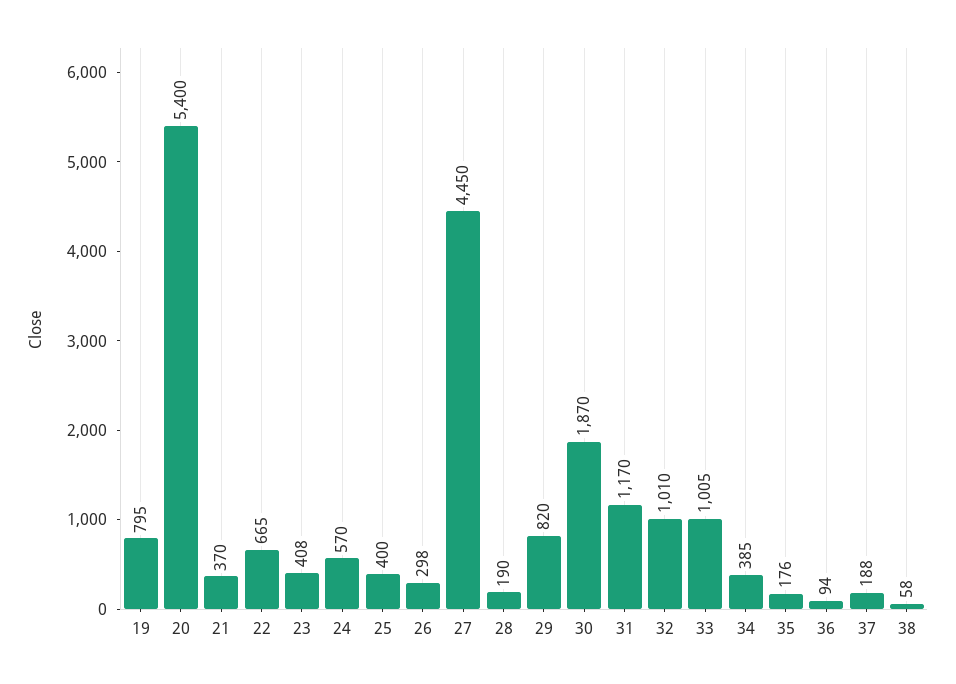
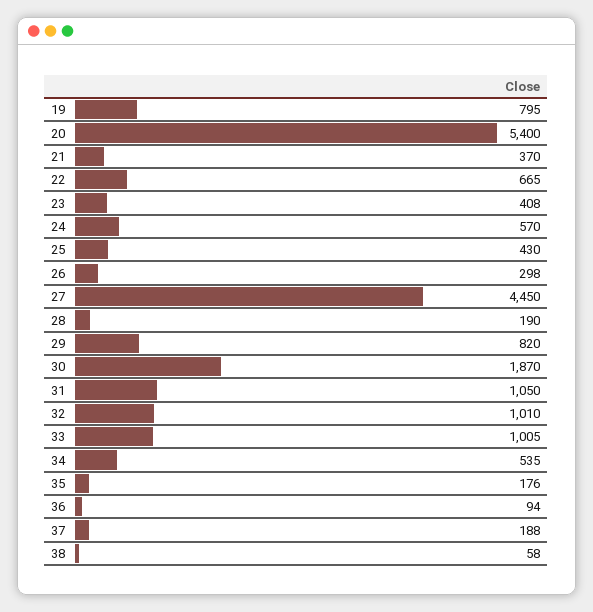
  {
    "19": 795,
    "20": 5400,
    "21": 370,
    "22": 665,
    "23": 408,
    "24": 570,
-   "25": 400,
+   "25": 430,
    "26": 298,
    "27": 4450,
    "28": 190,
    "29": 820,
    "30": 1870,
-   "31": 1170,
+   "31": 1050,
    "32": 1010,
    "33": 1005,
-   "34": 385,
+   "34": 535,
    "35": 176,
    "36": 94,
    "37": 188,
    "38": 58
  }

